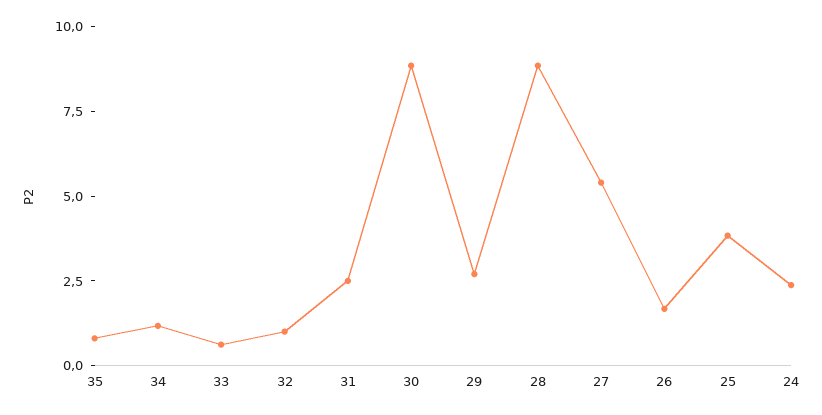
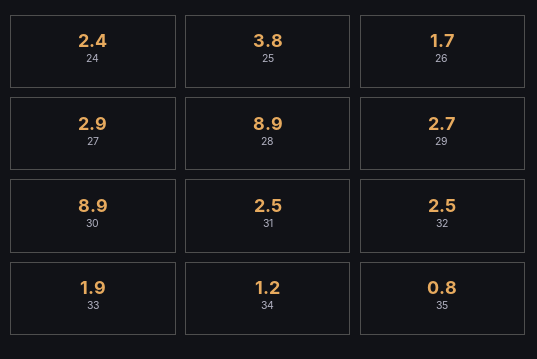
  {
    "35": 0.8,
    "34": 1.2,
-   "33": 0.5,
+   "33": 1.9,
-   "32": 1,
+   "32": 2.5,
    "31": 2.5,
    "30": 8.9,
    "29": 2.7,
    "28": 8.9,
-   "27": 5.5,
+   "27": 2.9,
    "26": 1.7,
    "25": 3.8,
    "24": 2.4
  }

